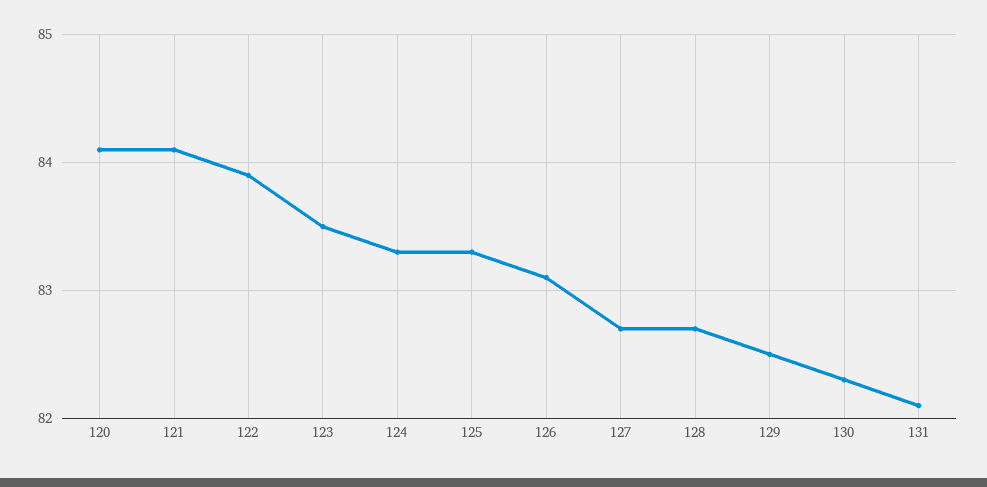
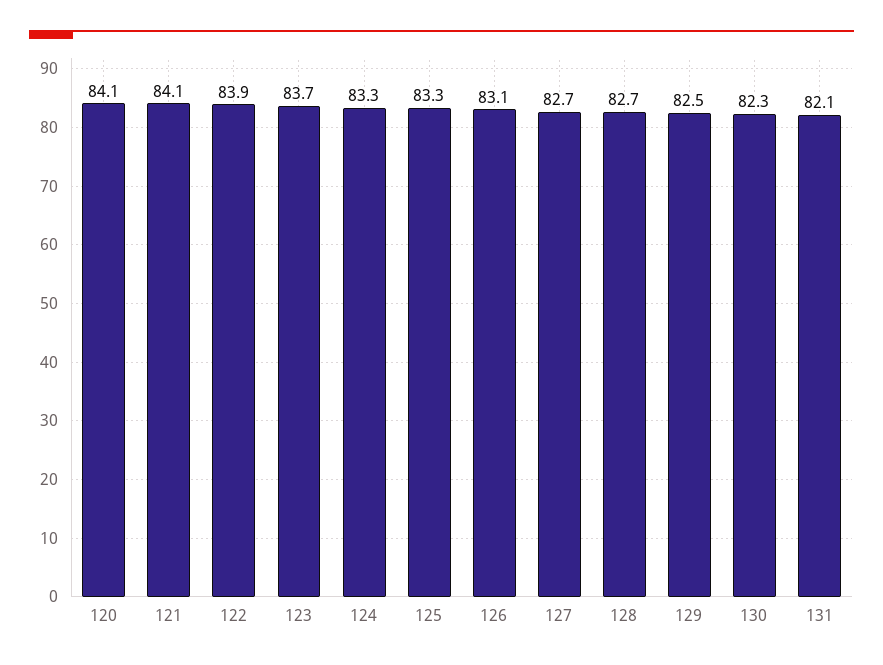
  {
    "120": 84.1,
    "121": 84.1,
    "122": 83.9,
-   "123": 83.5,
+   "123": 83.7,
    "124": 83.3,
    "125": 83.3,
    "126": 83.1,
    "127": 82.7,
    "128": 82.7,
    "129": 82.5,
    "130": 82.3,
    "131": 82.1
  }

